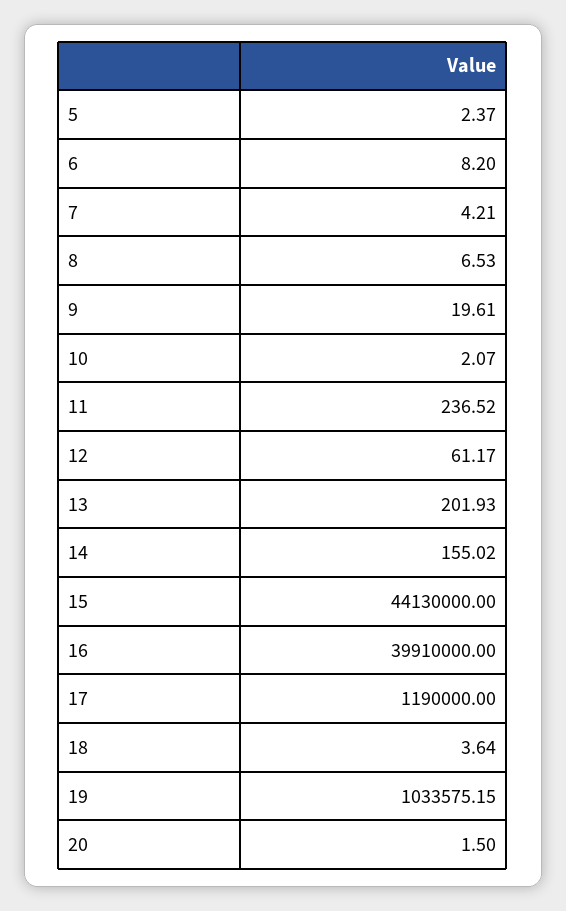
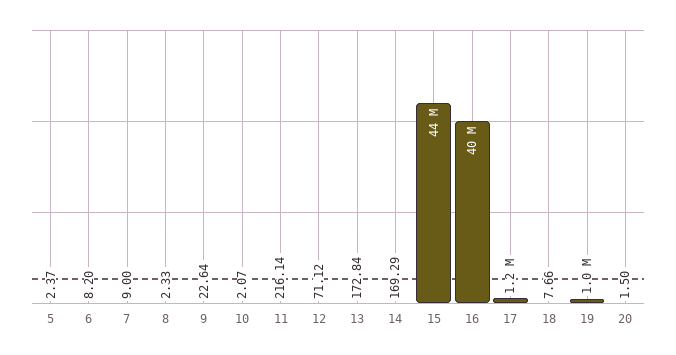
  {
    "5": 2.37,
    "6": 8.2,
-   "7": 4.21,
+   "7": 9,
-   "8": 6.53,
+   "8": 2.33,
-   "9": 19.61,
+   "9": 22.64,
    "10": 2.07,
-   "11": 236.52,
+   "11": 216.14,
-   "12": 61.17,
+   "12": 71.12,
-   "13": 201.93,
+   "13": 172.84,
-   "14": 155.02,
+   "14": 169.29,
    "15": 44130000,
    "16": 39910000,
    "17": 1190000,
-   "18": 3.64,
+   "18": 7.66,
    "19": 1033575.15,
    "20": 1.5
  }

